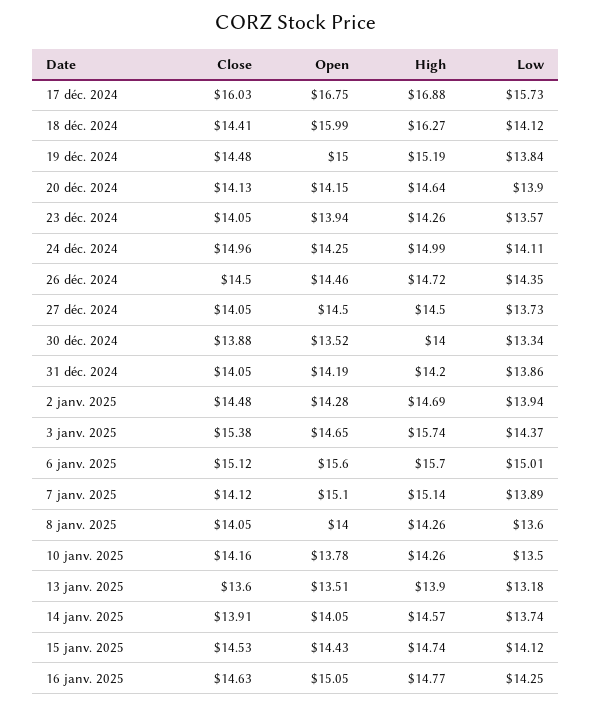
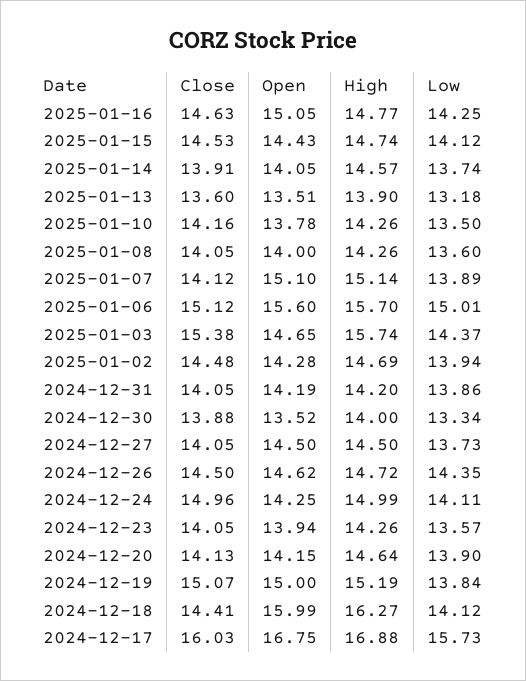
  {
    "Close": {
      "17 déc. 2024": 16.03,
      "18 déc. 2024": 14.41,
-     "19 déc. 2024": 14.48,
+     "19 déc. 2024": 15.07,
      "20 déc. 2024": 14.13,
      "23 déc. 2024": 14.05,
      "24 déc. 2024": 14.96,
      "26 déc. 2024": 14.5,
      "27 déc. 2024": 14.05,
      "30 déc. 2024": 13.88,
      "31 déc. 2024": 14.05,
      "2 janv. 2025": 14.48,
      "3 janv. 2025": 15.38,
      "6 janv. 2025": 15.12,
      "7 janv. 2025": 14.12,
      "8 janv. 2025": 14.05,
      "10 janv. 2025": 14.16,
      "13 janv. 2025": 13.6,
      "14 janv. 2025": 13.91,
      "15 janv. 2025": 14.53,
      "16 janv. 2025": 14.63
    },
    "Open": {
      "17 déc. 2024": 16.75,
      "18 déc. 2024": 15.99,
      "19 déc. 2024": 15,
      "20 déc. 2024": 14.15,
      "23 déc. 2024": 13.94,
      "24 déc. 2024": 14.25,
-     "26 déc. 2024": 14.46,
+     "26 déc. 2024": 14.62,
      "27 déc. 2024": 14.5,
      "30 déc. 2024": 13.52,
      "31 déc. 2024": 14.19,
      "2 janv. 2025": 14.28,
      "3 janv. 2025": 14.65,
      "6 janv. 2025": 15.6,
      "7 janv. 2025": 15.1,
      "8 janv. 2025": 14,
      "10 janv. 2025": 13.78,
      "13 janv. 2025": 13.51,
      "14 janv. 2025": 14.05,
      "15 janv. 2025": 14.43,
      "16 janv. 2025": 15.05
    },
    "High": {
      "17 déc. 2024": 16.88,
      "18 déc. 2024": 16.27,
      "19 déc. 2024": 15.19,
      "20 déc. 2024": 14.64,
      "23 déc. 2024": 14.26,
      "24 déc. 2024": 14.99,
      "26 déc. 2024": 14.72,
      "27 déc. 2024": 14.5,
      "30 déc. 2024": 14,
      "31 déc. 2024": 14.2,
      "2 janv. 2025": 14.69,
      "3 janv. 2025": 15.74,
      "6 janv. 2025": 15.7,
      "7 janv. 2025": 15.14,
      "8 janv. 2025": 14.26,
      "10 janv. 2025": 14.26,
      "13 janv. 2025": 13.9,
      "14 janv. 2025": 14.57,
      "15 janv. 2025": 14.74,
      "16 janv. 2025": 14.77
    },
    "Low": {
      "17 déc. 2024": 15.73,
      "18 déc. 2024": 14.12,
      "19 déc. 2024": 13.84,
      "20 déc. 2024": 13.9,
      "23 déc. 2024": 13.57,
      "24 déc. 2024": 14.11,
      "26 déc. 2024": 14.35,
      "27 déc. 2024": 13.73,
      "30 déc. 2024": 13.34,
      "31 déc. 2024": 13.86,
      "2 janv. 2025": 13.94,
      "3 janv. 2025": 14.37,
      "6 janv. 2025": 15.01,
      "7 janv. 2025": 13.89,
      "8 janv. 2025": 13.6,
      "10 janv. 2025": 13.5,
      "13 janv. 2025": 13.18,
      "14 janv. 2025": 13.74,
      "15 janv. 2025": 14.12,
      "16 janv. 2025": 14.25
    }
  }

